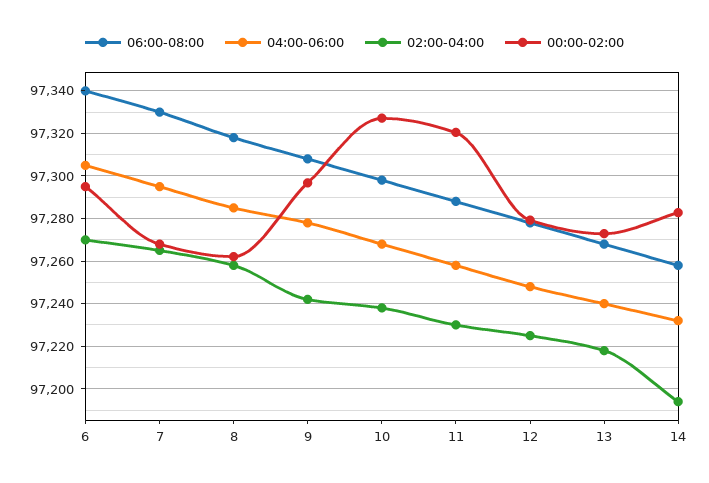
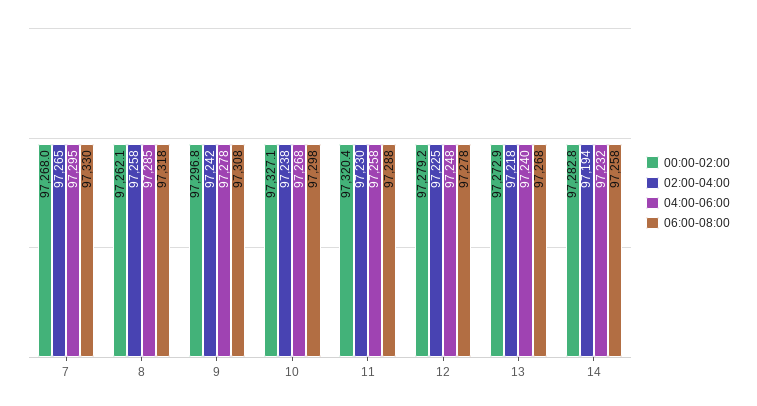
  {
    "06:00-08:00": {
-     "6": 97340,
      "7": 97330,
      "8": 97318,
      "9": 97308,
      "10": 97298,
      "11": 97288,
      "12": 97278,
      "13": 97268,
      "14": 97258
    },
    "04:00-06:00": {
-     "6": 97305,
      "7": 97295,
      "8": 97285,
      "9": 97278,
      "10": 97268,
      "11": 97258,
      "12": 97248,
      "13": 97240,
      "14": 97232
    },
    "02:00-04:00": {
-     "6": 97270,
      "7": 97265,
      "8": 97258,
      "9": 97242,
      "10": 97238,
      "11": 97230,
      "12": 97225,
      "13": 97218,
      "14": 97194
    },
    "00:00-02:00": {
-     "6": 97295,
      "7": 97268,
      "8": 97262.1,
      "9": 97296.8,
      "10": 97327.1,
      "11": 97320.4,
      "12": 97279.2,
      "13": 97272.9,
      "14": 97282.8
    }
  }

